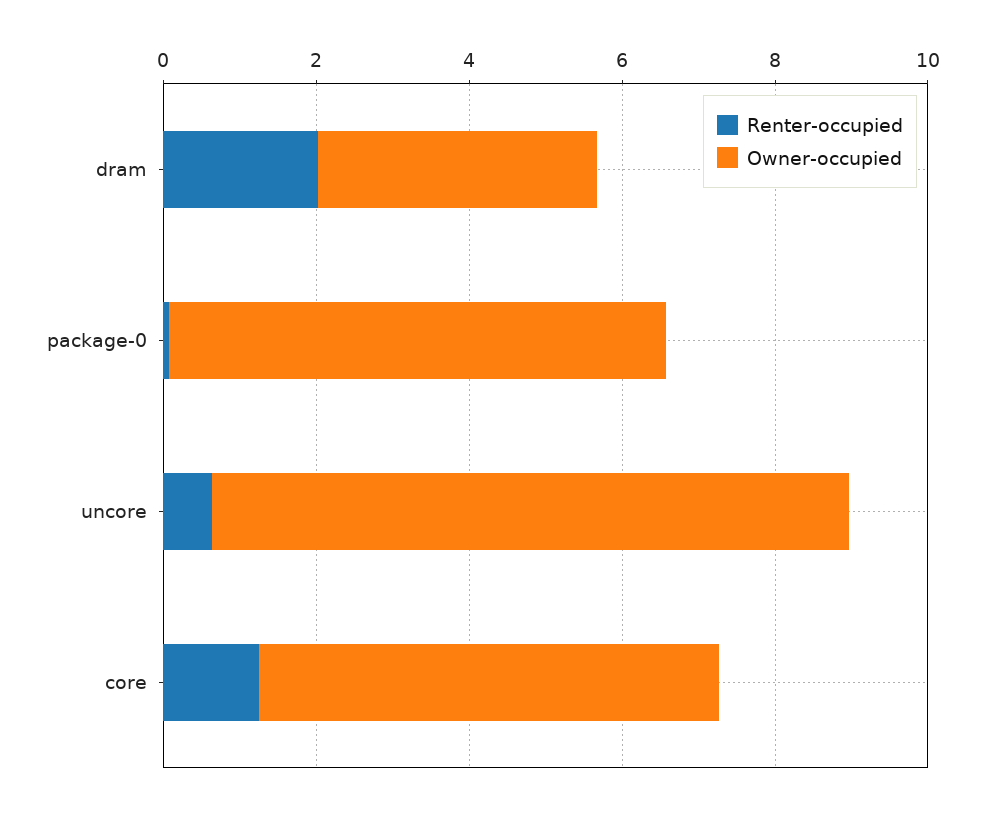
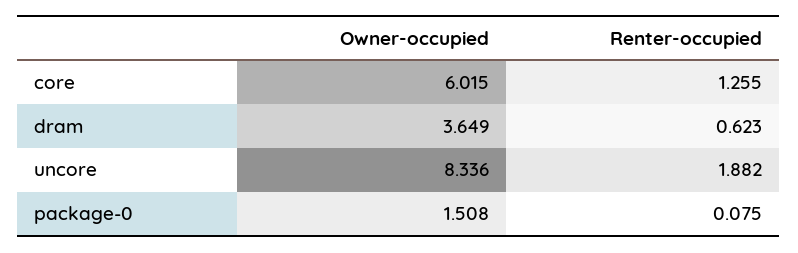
  {
    "Renter-occupied": {
-     "dram": 2,
+     "dram": 0.623,
      "package-0": 0.075,
-     "uncore": 0.5,
+     "uncore": 1.882,
      "core": 1.255
    },
    "Owner-occupied": {
      "dram": 3.649,
-     "package-0": 6.5,
+     "package-0": 1.508,
      "uncore": 8.336,
      "core": 6.015
    }
  }

